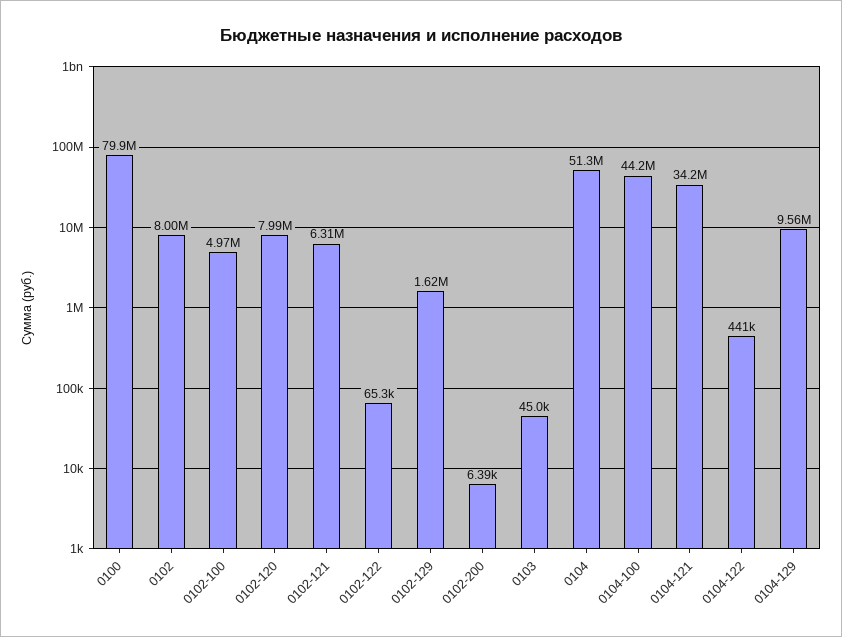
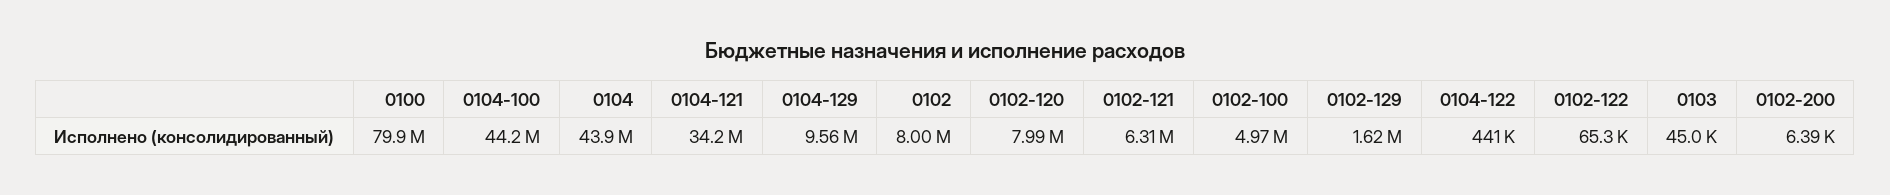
  {
    "0100": 79900000,
    "0102": 8000000,
    "0102-100": 4970000,
    "0102-120": 7990000,
    "0102-121": 6310000,
    "0102-122": 65300,
    "0102-129": 1620000,
    "0102-200": 6390,
    "0103": 45000,
-   "0104": 51300000,
+   "0104": 43900000,
    "0104-100": 44200000,
    "0104-121": 34200000,
    "0104-122": 441000,
    "0104-129": 9560000
  }

